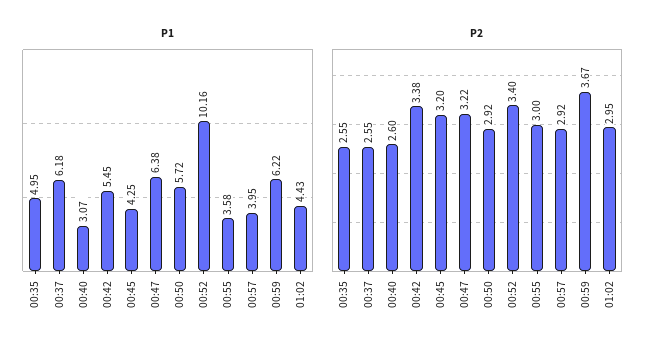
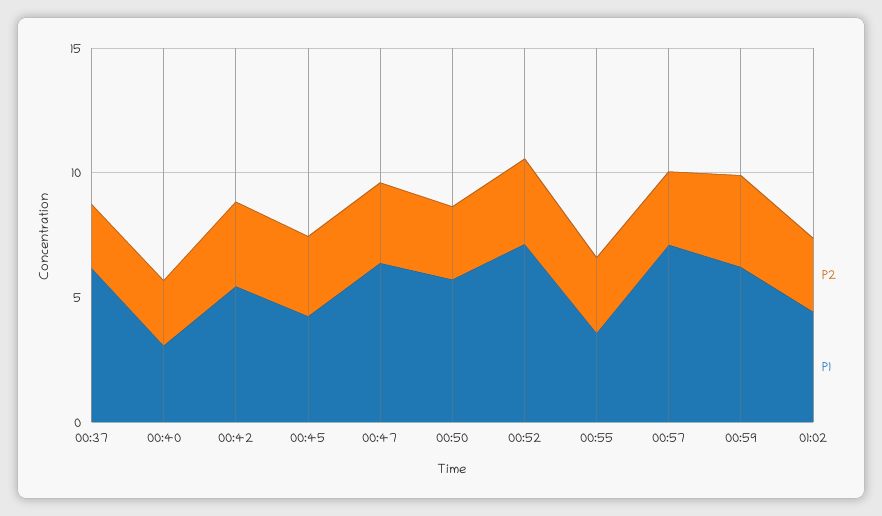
  {
    "P1": {
-     "00:35": 4.95,
      "00:37": 6.18,
      "00:40": 3.07,
      "00:42": 5.45,
      "00:45": 4.25,
      "00:47": 6.38,
      "00:50": 5.72,
-     "00:52": 10.16,
+     "00:52": 7,
      "00:55": 3.58,
-     "00:57": 3.95,
+     "00:57": 7,
      "00:59": 6.22,
      "01:02": 4.43
    },
    "P2": {
-     "00:35": 2.55,
      "00:37": 2.55,
      "00:40": 2.6,
      "00:42": 3.38,
      "00:45": 3.2,
      "00:47": 3.22,
      "00:50": 2.92,
      "00:52": 3.4,
      "00:55": 3,
      "00:57": 2.92,
      "00:59": 3.67,
      "01:02": 2.95
    }
  }

